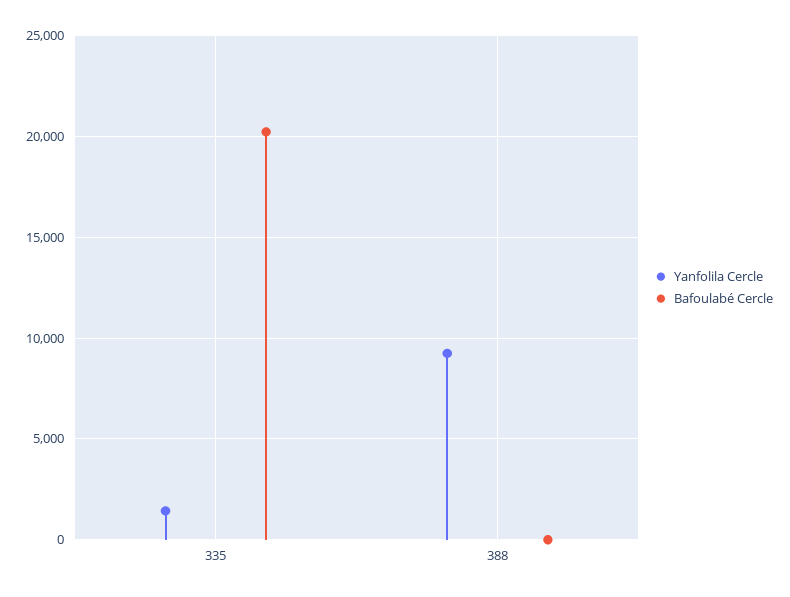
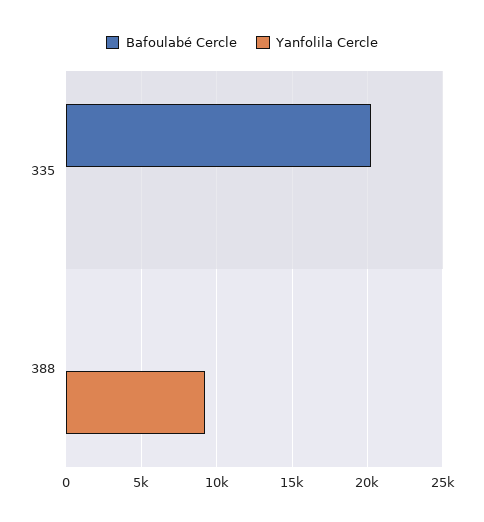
  {
    "Yanfolila Cercle": {
-     "335": 1500,
+     "335": 0,
      "388": 9000
    },
    "Bafoulabé Cercle": {
      "335": 20000,
      "388": 0
    }
  }

